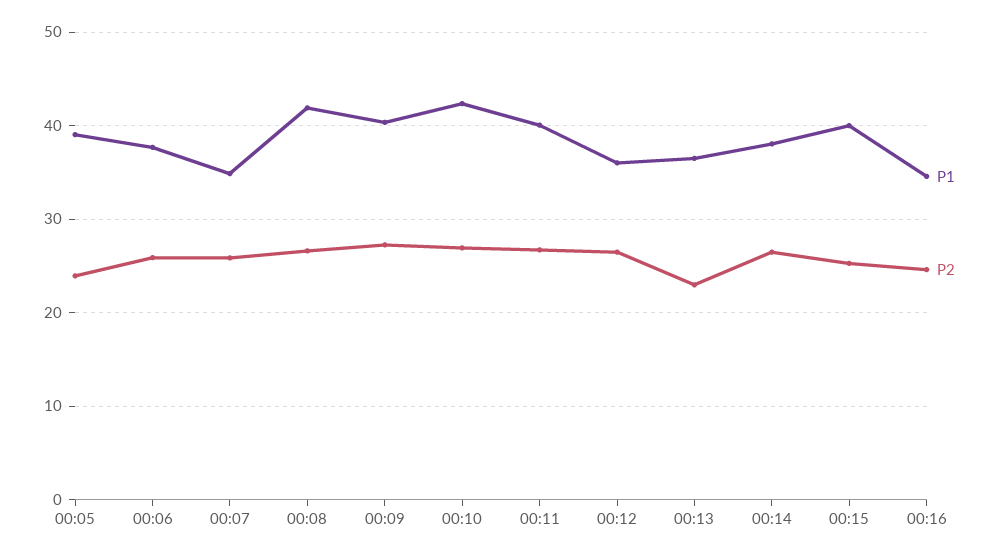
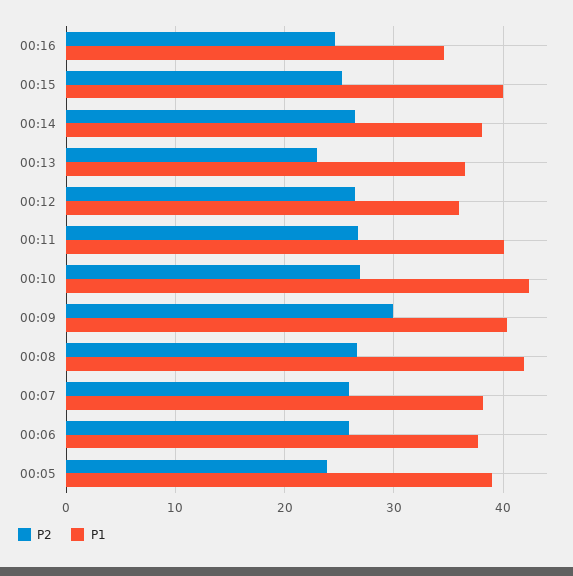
  {
    "P1": {
      "00:05": 39,
      "00:06": 38,
-     "00:07": 35,
+     "00:07": 38,
      "00:08": 42,
      "00:09": 40,
      "00:10": 42,
      "00:11": 40,
      "00:12": 36,
      "00:13": 37,
      "00:14": 38,
      "00:15": 40,
      "00:16": 35
    },
    "P2": {
      "00:05": 24,
      "00:06": 26,
      "00:07": 26,
      "00:08": 27,
-     "00:09": 27,
+     "00:09": 30,
      "00:10": 27,
      "00:11": 27,
      "00:12": 26,
      "00:13": 23,
      "00:14": 26,
      "00:15": 25,
      "00:16": 25
    }
  }

